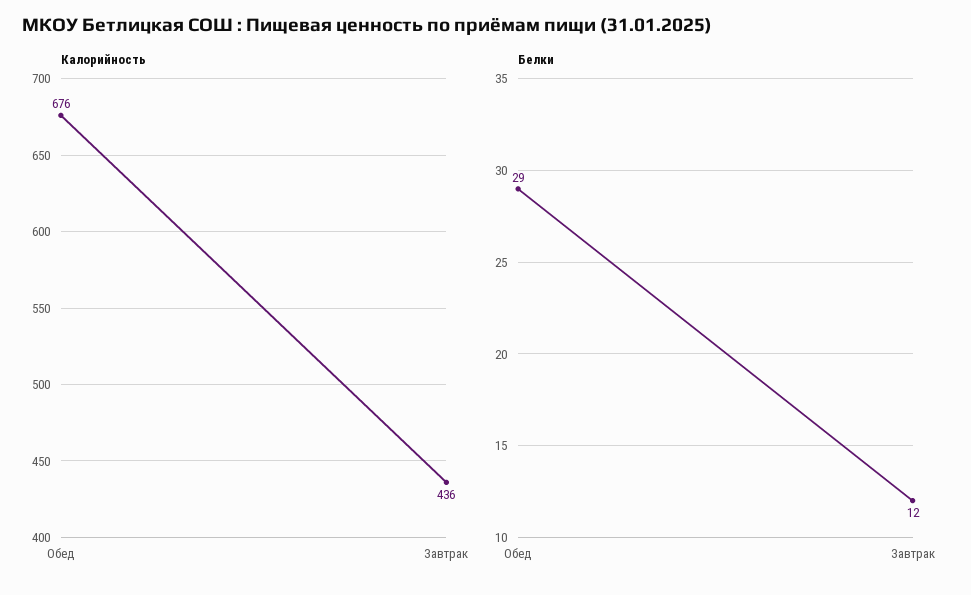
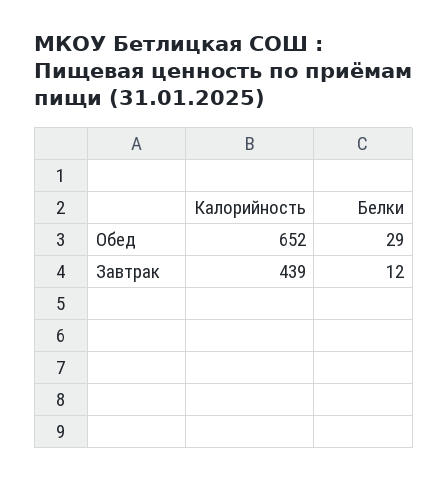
  {
    "Калорийность": {
-     "Обед": 676,
+     "Обед": 652,
-     "Завтрак": 436
+     "Завтрак": 439
    },
    "Белки": {
      "Обед": 29,
      "Завтрак": 12
    }
  }

